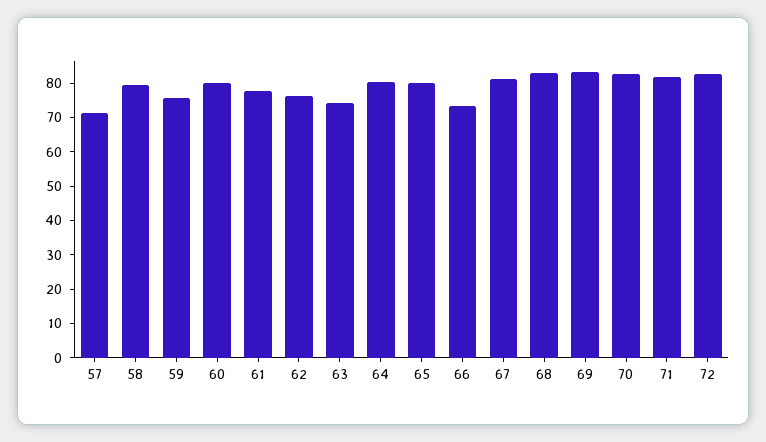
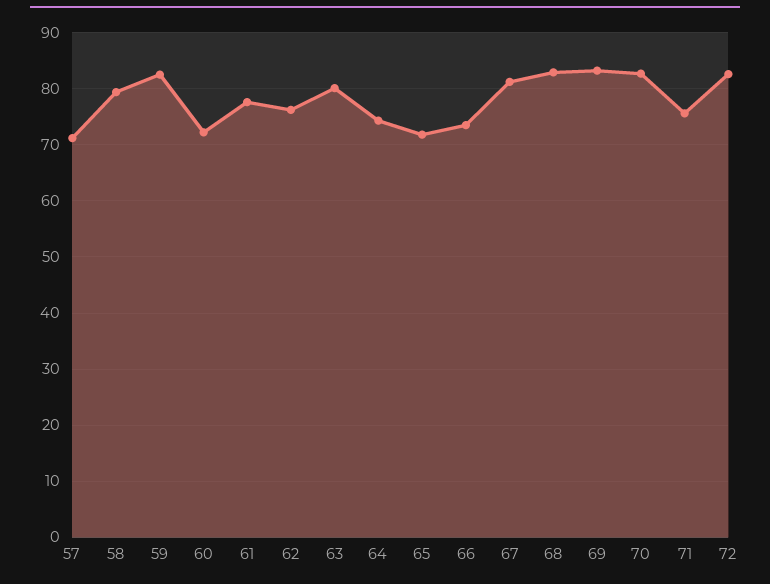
  {
    "57": 72,
    "58": 80,
-   "59": 75,
+   "59": 82,
-   "60": 80,
+   "60": 72,
    "61": 78,
    "62": 76,
-   "63": 75,
+   "63": 80,
-   "64": 80,
+   "64": 74,
-   "65": 80,
+   "65": 72,
    "66": 74,
    "67": 82,
    "68": 82,
    "69": 84,
    "70": 82,
-   "71": 82.5,
+   "71": 76,
    "72": 82
  }

